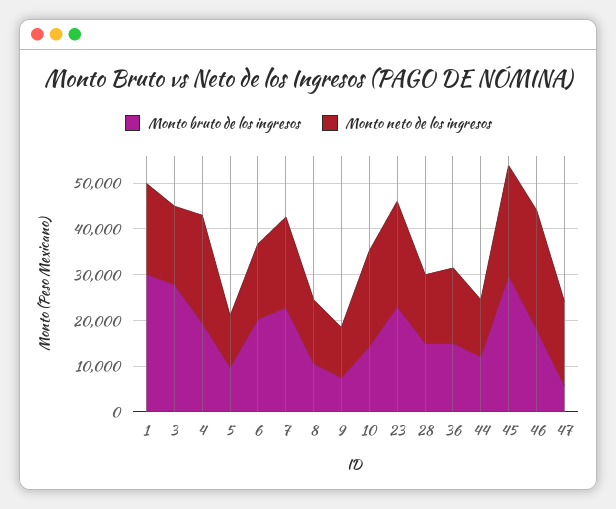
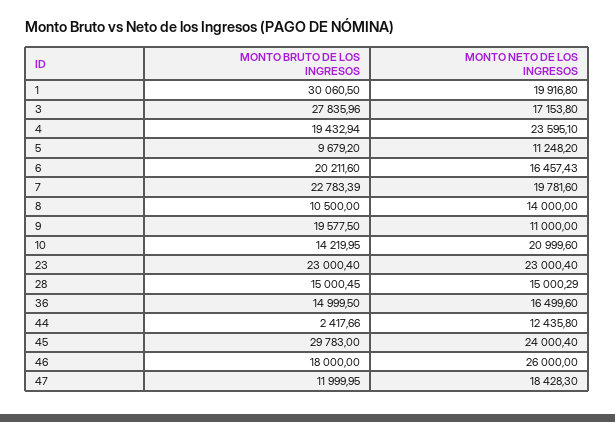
  {
    "Monto bruto de los ingresos": {
      "1": 30060.5,
      "3": 27835.96,
      "4": 19432.94,
      "5": 9679.2,
      "6": 20211.6,
      "7": 22783.39,
      "8": 10500,
-     "9": 8000,
+     "9": 19577.5,
      "10": 14219.95,
      "23": 23000.4,
      "28": 15000.45,
      "36": 14999.5,
-     "44": 12000,
+     "44": 2417.66,
      "45": 29783,
      "46": 18000,
-     "47": 6000
+     "47": 11999.95
    },
    "Monto neto de los ingresos": {
      "1": 19916.8,
      "3": 17153.8,
      "4": 23595.1,
      "5": 11248.2,
      "6": 16457.43,
      "7": 19781.6,
      "8": 14000,
      "9": 11000,
      "10": 20999.6,
      "23": 23000.4,
      "28": 15000.29,
      "36": 16499.6,
      "44": 12435.8,
      "45": 24000.4,
      "46": 26000,
      "47": 18428.3
    }
  }

